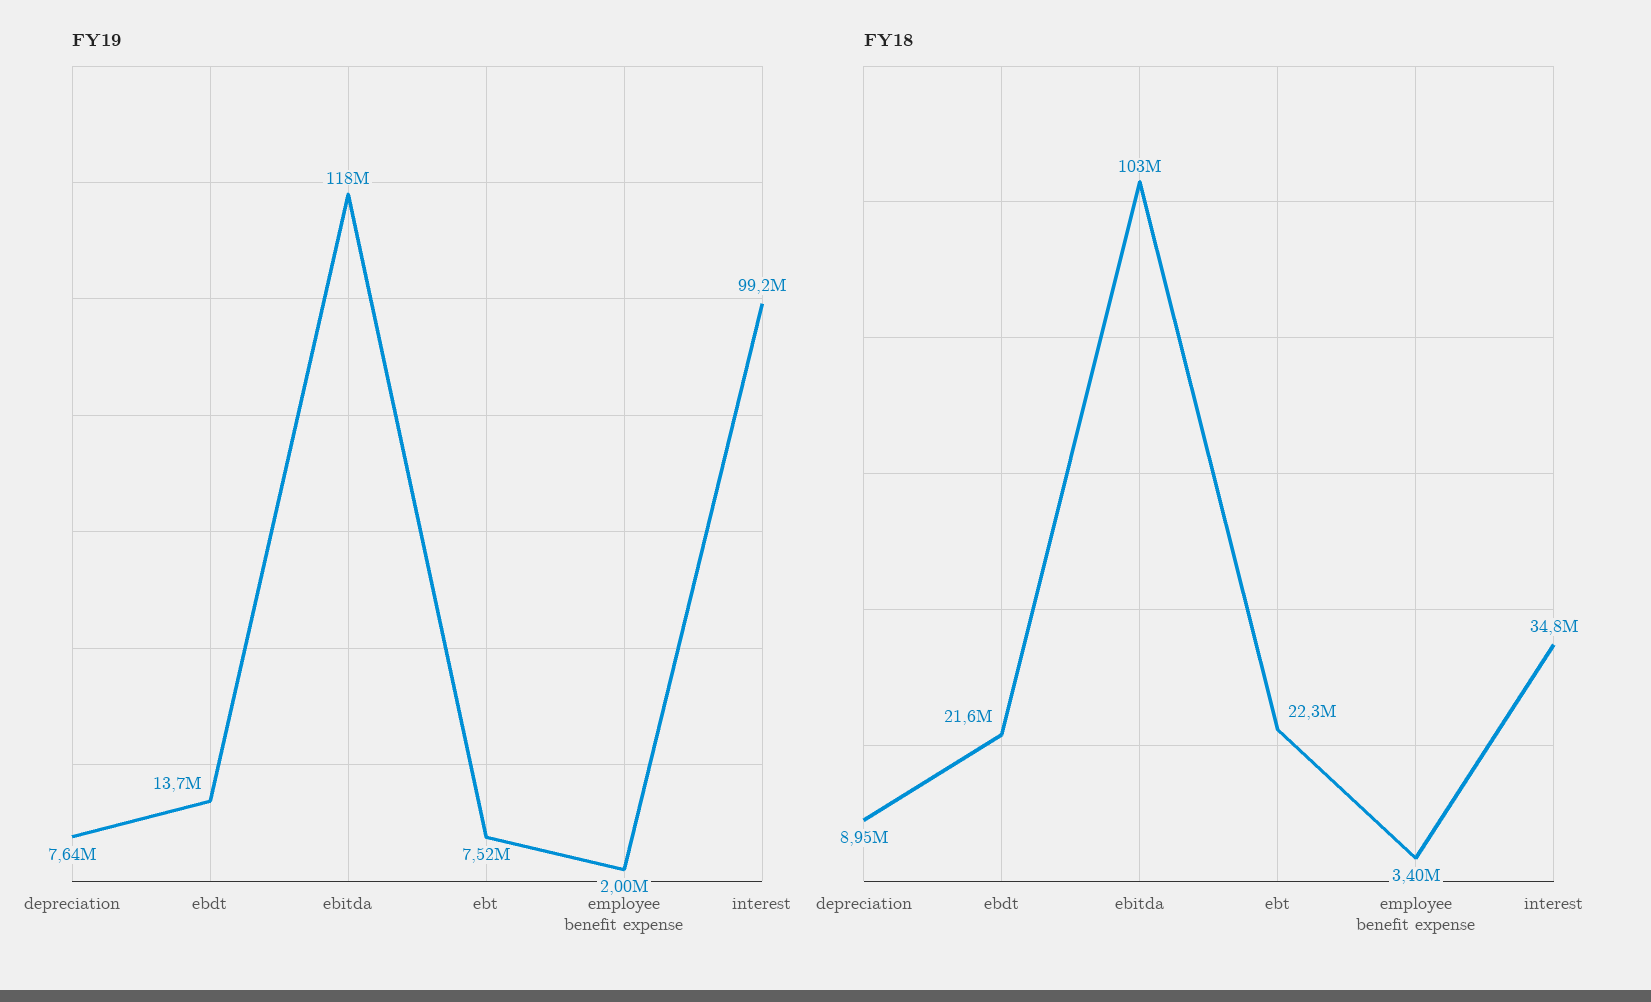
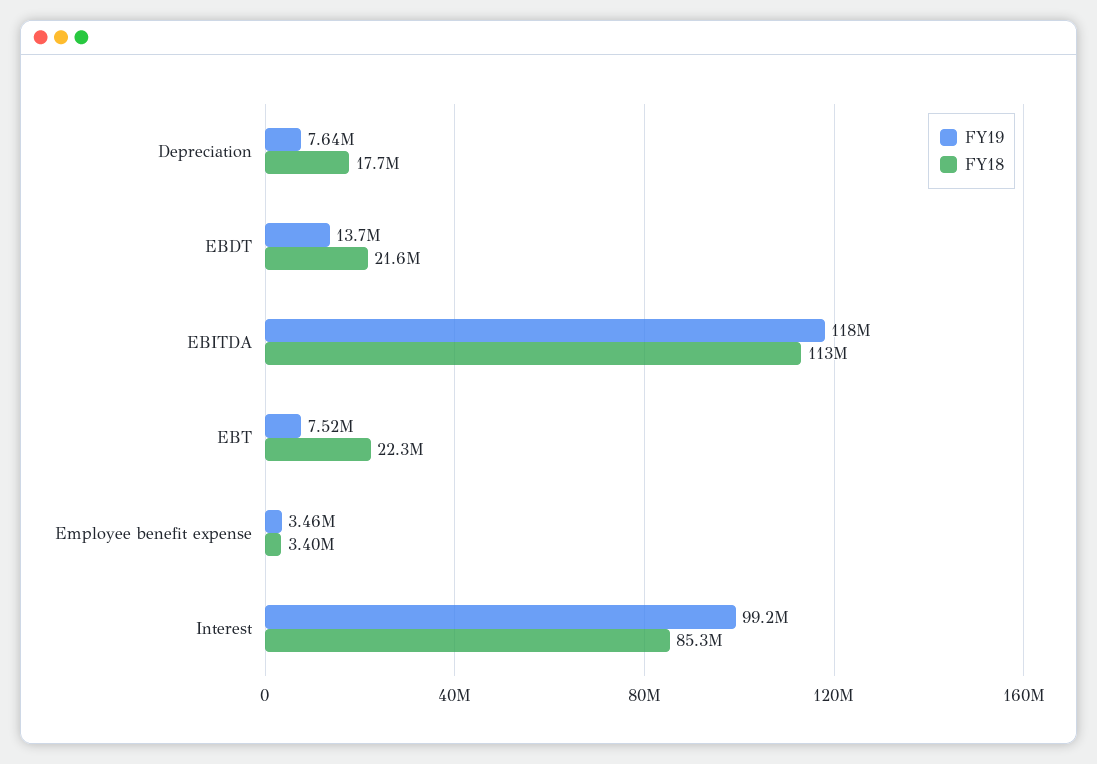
  {
    "FY19": {
      "depreciation": 7640000,
      "ebdt": 13700000,
      "ebitda": 118000000,
      "ebt": 7520000,
-     "employee benefit expense": 2000000,
+     "employee benefit expense": 3460000,
      "interest": 99200000
    },
    "FY18": {
-     "depreciation": 8950000,
+     "depreciation": 17700000,
      "ebdt": 21600000,
-     "ebitda": 103000000,
+     "ebitda": 113000000,
      "ebt": 22300000,
      "employee benefit expense": 3400000,
-     "interest": 34800000
+     "interest": 85300000
    }
  }

